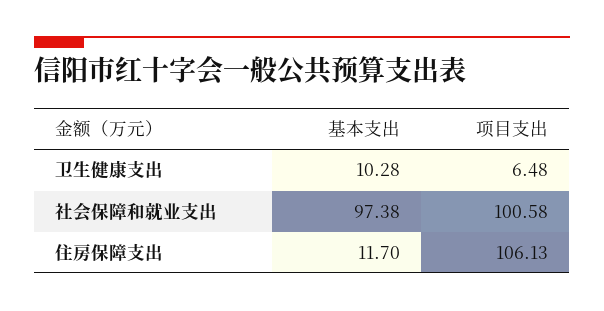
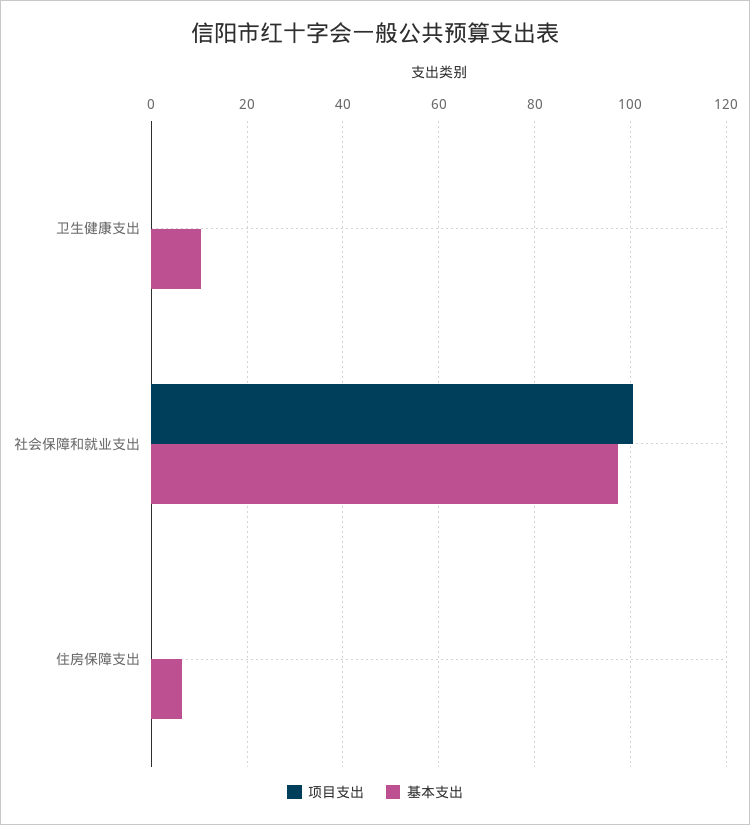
  {
    "基本支出": {
      "卫生健康支出": 10.28,
      "社会保障和就业支出": 97.38,
-     "住房保障支出": 11.7
+     "住房保障支出": 6
    },
    "项目支出": {
-     "卫生健康支出": 6.48,
+     "卫生健康支出": 0,
      "社会保障和就业支出": 100.58,
-     "住房保障支出": 106.13
+     "住房保障支出": 0
    }
  }

